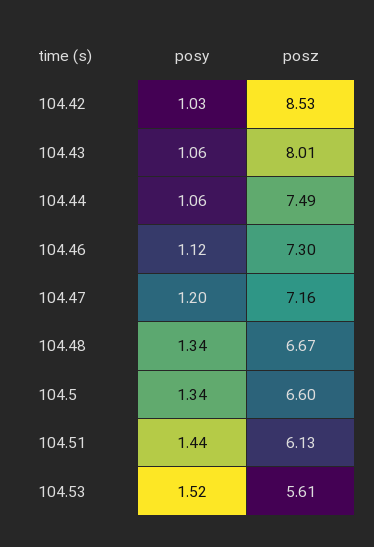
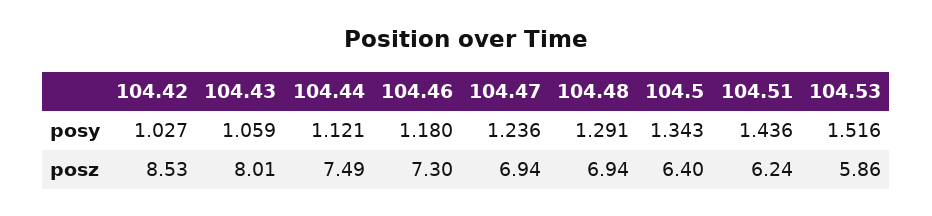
  {
    "posy": {
      "104.42": 1.027,
      "104.43": 1.059,
-     "104.44": 1.06,
+     "104.44": 1.121,
-     "104.46": 1.12,
+     "104.46": 1.18,
-     "104.47": 1.2,
+     "104.47": 1.236,
-     "104.48": 1.34,
+     "104.48": 1.291,
      "104.5": 1.343,
      "104.51": 1.436,
      "104.53": 1.516
    },
    "posz": {
      "104.42": 8.53,
      "104.43": 8.01,
      "104.44": 7.49,
      "104.46": 7.3,
-     "104.47": 7.16,
+     "104.47": 6.94,
-     "104.48": 6.67,
+     "104.48": 6.94,
-     "104.5": 6.6,
+     "104.5": 6.4,
-     "104.51": 6.13,
+     "104.51": 6.24,
-     "104.53": 5.61
+     "104.53": 5.86
    }
  }

